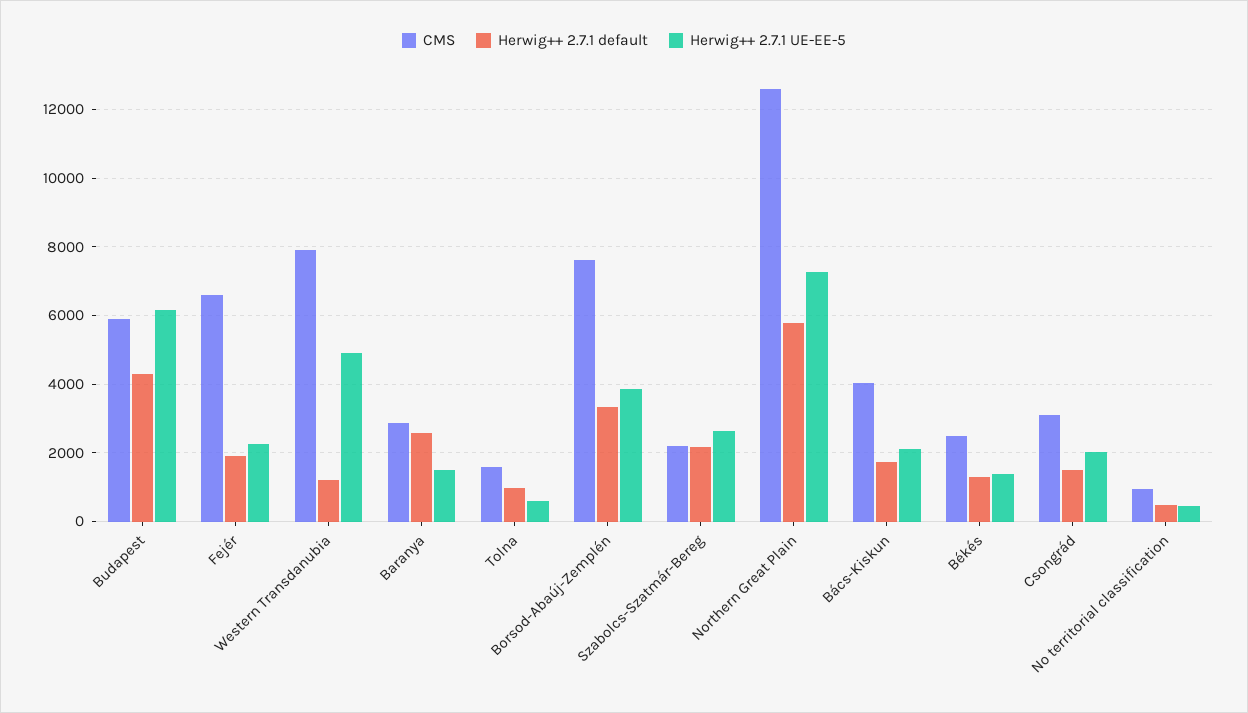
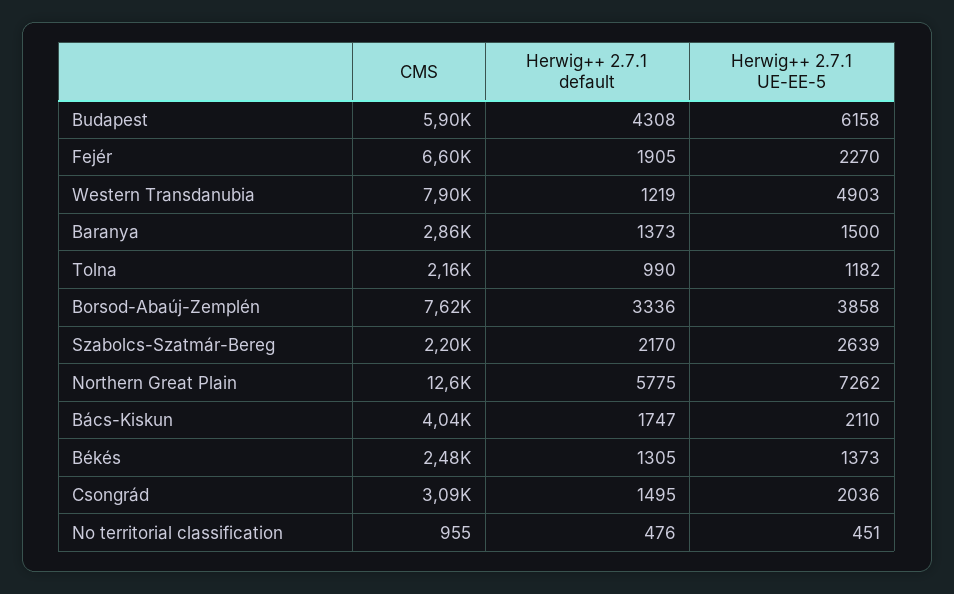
  {
    "CMS": {
      "Budapest": 5900,
      "Fejér": 6600,
      "Western Transdanubia": 7900,
      "Baranya": 2860,
-     "Tolna": 1600,
+     "Tolna": 2160,
      "Borsod-Abaúj-Zemplén": 7620,
      "Szabolcs-Szatmár-Bereg": 2200,
      "Northern Great Plain": 12600,
      "Bács-Kiskun": 4040,
      "Békés": 2480,
      "Csongrád": 3090,
      "No territorial classification": 955
    },
    "Herwig++ 2.7.1 default": {
      "Budapest": 4308,
      "Fejér": 1905,
      "Western Transdanubia": 1219,
-     "Baranya": 2600,
+     "Baranya": 1373,
      "Tolna": 990,
      "Borsod-Abaúj-Zemplén": 3336,
      "Szabolcs-Szatmár-Bereg": 2170,
      "Northern Great Plain": 5775,
      "Bács-Kiskun": 1747,
      "Békés": 1305,
      "Csongrád": 1495,
      "No territorial classification": 476
    },
    "Herwig++ 2.7.1 UE-EE-5": {
      "Budapest": 6158,
      "Fejér": 2270,
      "Western Transdanubia": 4903,
      "Baranya": 1500,
-     "Tolna": 600,
+     "Tolna": 1182,
      "Borsod-Abaúj-Zemplén": 3858,
      "Szabolcs-Szatmár-Bereg": 2639,
      "Northern Great Plain": 7262,
      "Bács-Kiskun": 2110,
      "Békés": 1373,
      "Csongrád": 2036,
      "No territorial classification": 451
    }
  }

